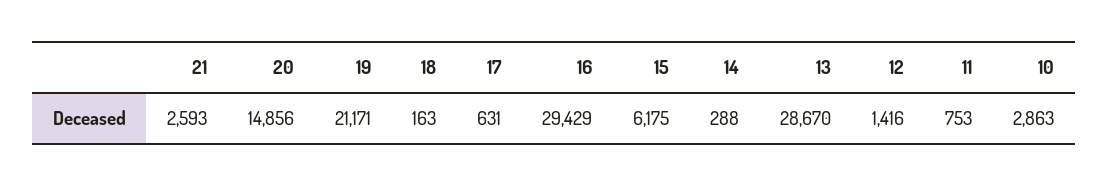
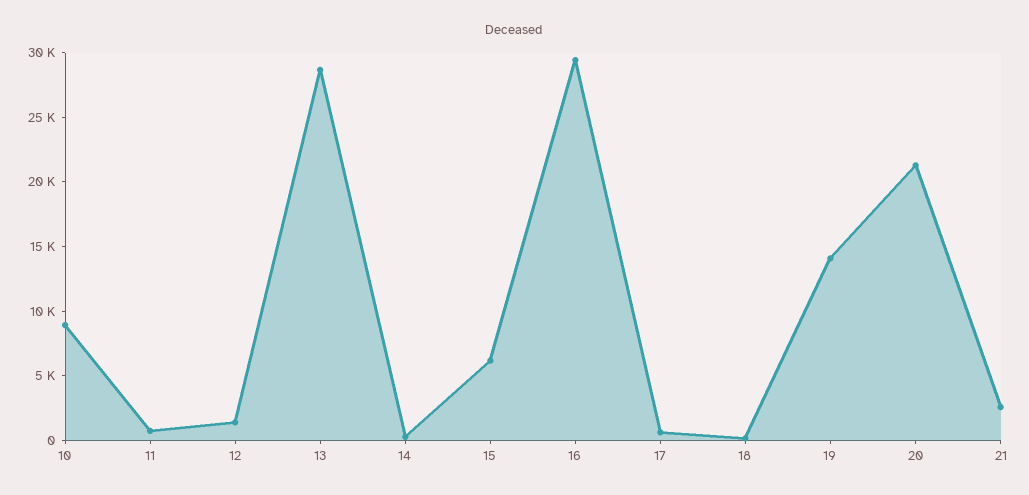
  {
    "21": 2593,
-   "20": 14856,
+   "20": 21000,
-   "19": 21171,
+   "19": 14000,
    "18": 163,
    "17": 631,
    "16": 29429,
    "15": 6175,
    "14": 288,
    "13": 28670,
    "12": 1416,
    "11": 753,
-   "10": 2863
+   "10": 9000
  }

